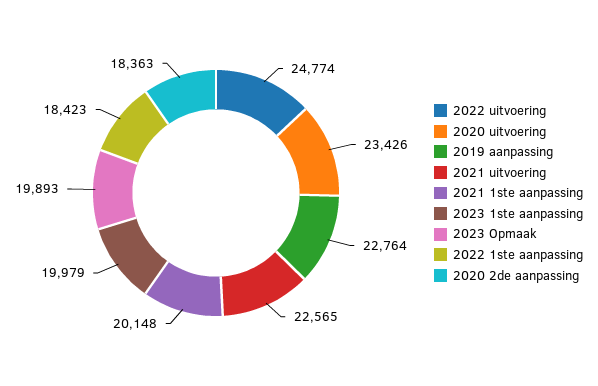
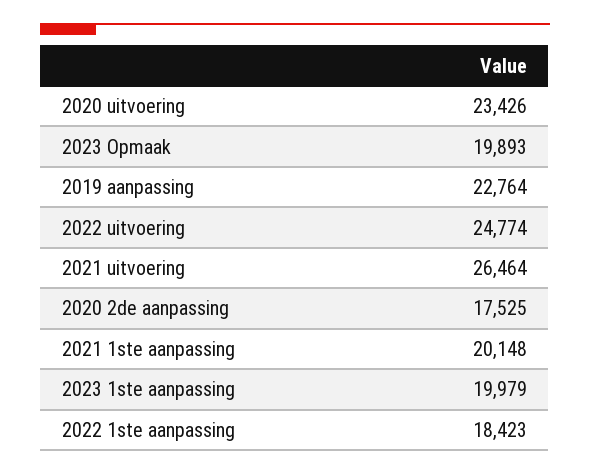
  {
    "2022 uitvoering": 24774,
    "2020 uitvoering": 23426,
    "2019 aanpassing": 22764,
-   "2021 uitvoering": 22565,
+   "2021 uitvoering": 26464,
    "2021 1ste aanpassing": 20148,
    "2023 1ste aanpassing": 19979,
    "2023 Opmaak": 19893,
    "2022 1ste aanpassing": 18423,
-   "2020 2de aanpassing": 18363
+   "2020 2de aanpassing": 17525
  }

